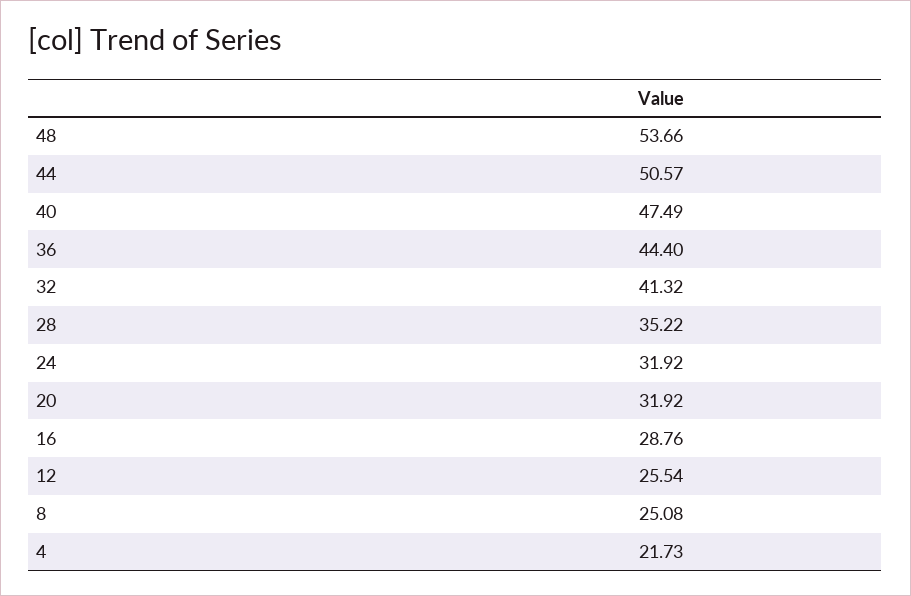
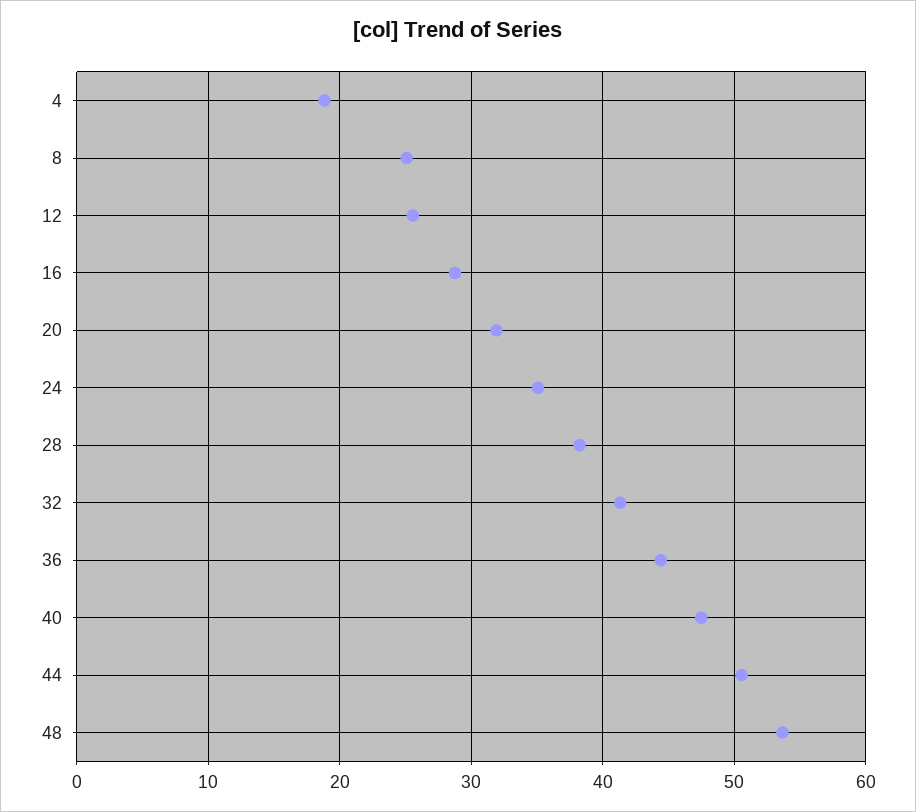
  {
    "48": 53.66,
    "44": 50.57,
    "40": 47.49,
    "36": 44.4,
    "32": 41.32,
-   "28": 35.22,
+   "28": 38,
-   "24": 31.92,
+   "24": 35,
    "20": 31.92,
    "16": 28.76,
    "12": 25.54,
    "8": 25.08,
-   "4": 21.73
+   "4": 19
  }

